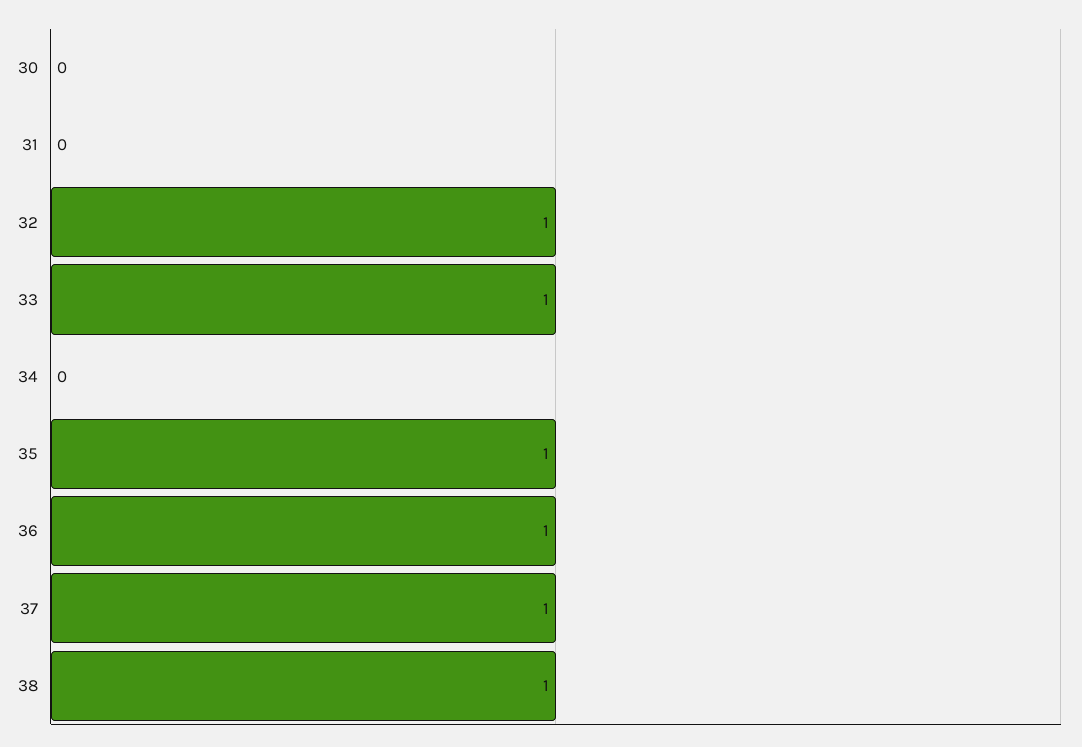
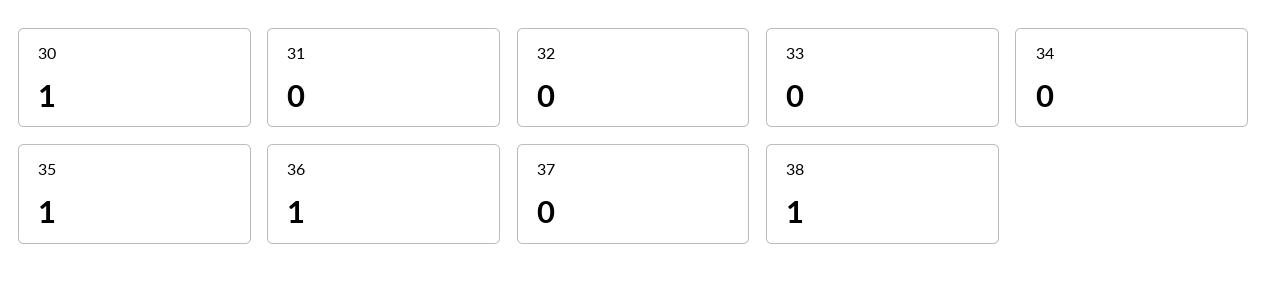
  {
-   "30": 0,
+   "30": 1,
    "31": 0,
-   "32": 1,
+   "32": 0,
-   "33": 1,
+   "33": 0,
    "34": 0,
    "35": 1,
    "36": 1,
-   "37": 1,
+   "37": 0,
    "38": 1
  }

